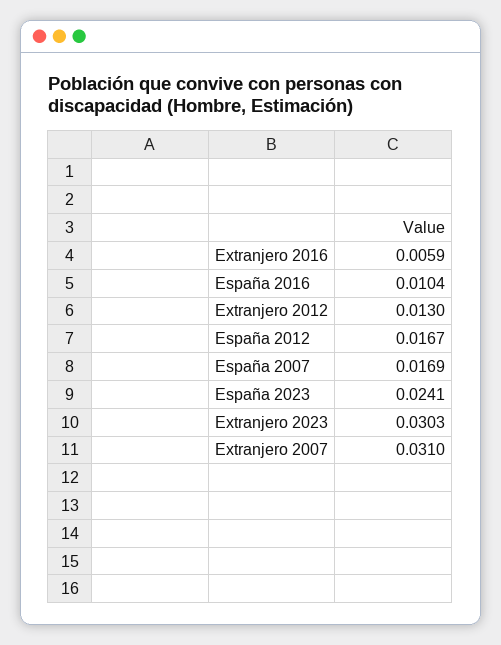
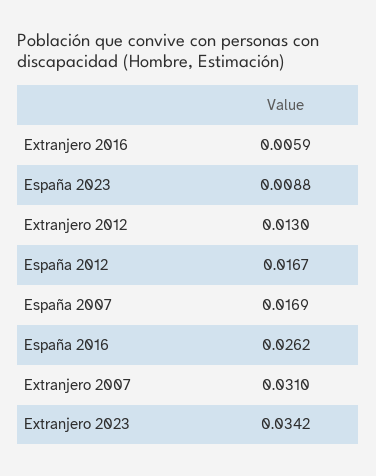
  {
    "Extranjero 2016": 0.0059,
-   "España 2016": 0.0104,
+   "España 2016": 0.0262,
    "Extranjero 2012": 0.013,
    "España 2012": 0.0167,
    "España 2007": 0.0169,
-   "España 2023": 0.0241,
+   "España 2023": 0.0088,
-   "Extranjero 2023": 0.0303,
+   "Extranjero 2023": 0.0342,
    "Extranjero 2007": 0.031
  }

